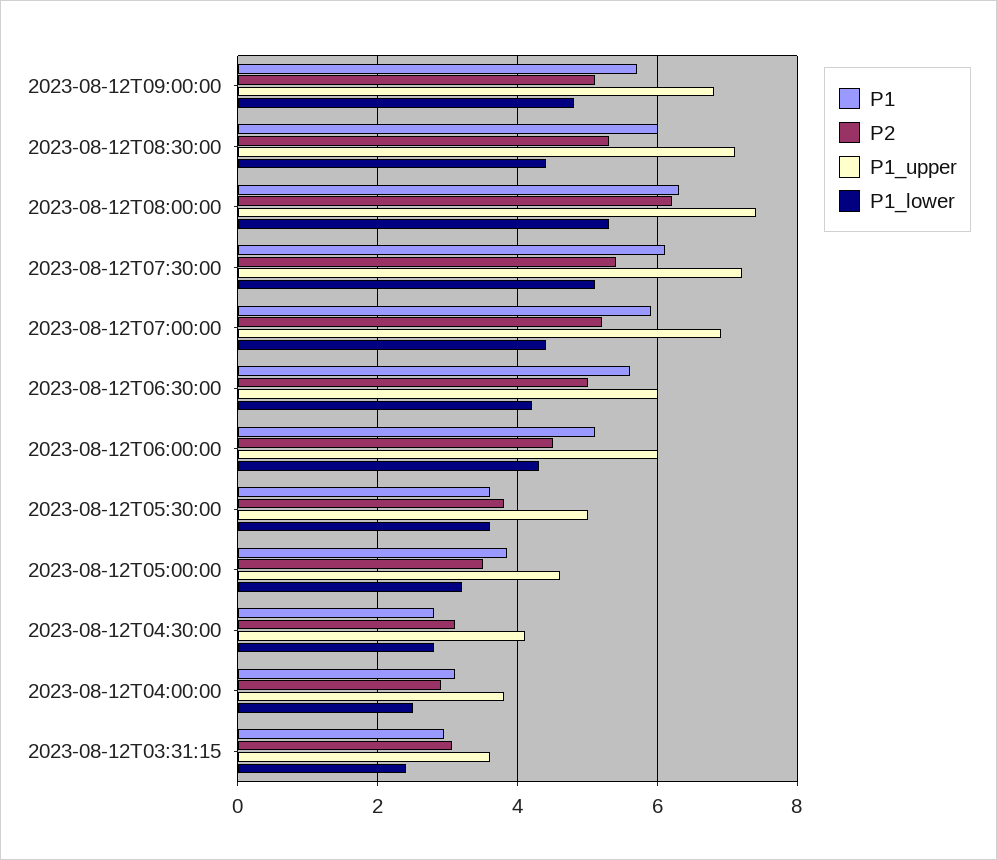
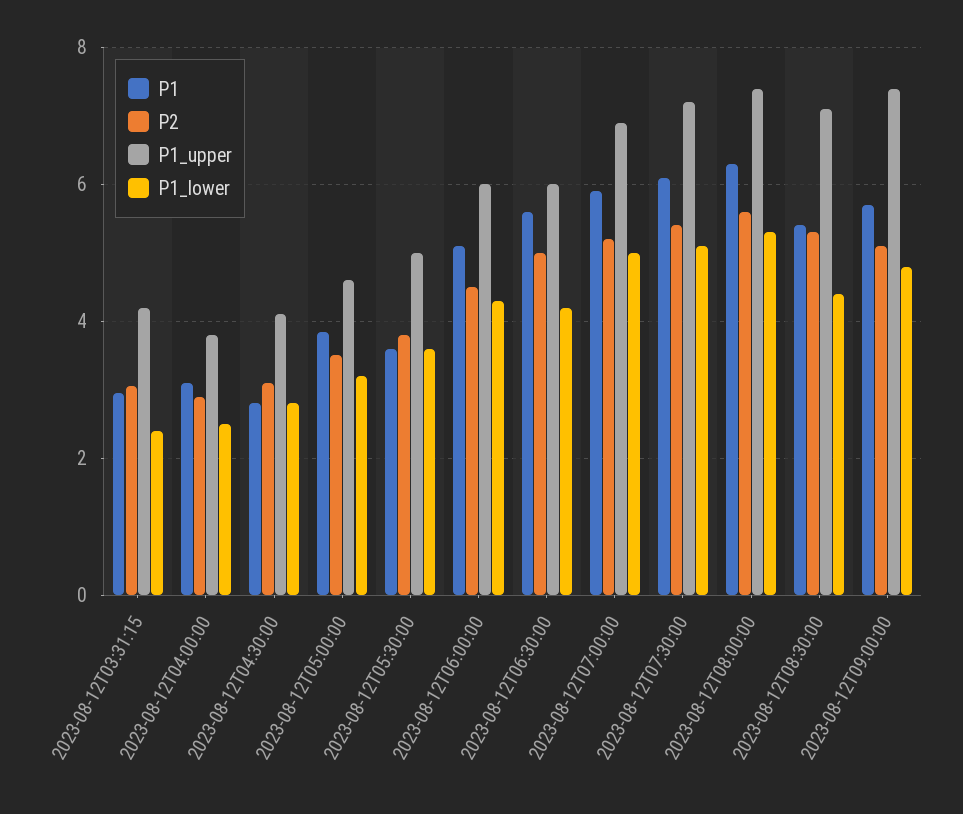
  {
    "P1": {
      "2023-08-12T09:00:00": 5.8,
-     "2023-08-12T08:30:00": 6,
+     "2023-08-12T08:30:00": 5.4,
      "2023-08-12T08:00:00": 6.4,
      "2023-08-12T07:30:00": 6.2,
      "2023-08-12T07:00:00": 6,
      "2023-08-12T06:30:00": 5.6,
      "2023-08-12T06:00:00": 5.2,
      "2023-08-12T05:30:00": 3.6,
      "2023-08-12T05:00:00": 3.8,
      "2023-08-12T04:30:00": 2.8,
      "2023-08-12T04:00:00": 3.2,
      "2023-08-12T03:31:15": 3
    },
    "P2": {
      "2023-08-12T09:00:00": 5.2,
      "2023-08-12T08:30:00": 5.4,
-     "2023-08-12T08:00:00": 6.2,
+     "2023-08-12T08:00:00": 5.6,
      "2023-08-12T07:30:00": 5.4,
      "2023-08-12T07:00:00": 5.2,
      "2023-08-12T06:30:00": 5,
      "2023-08-12T06:00:00": 4.6,
      "2023-08-12T05:30:00": 3.8,
      "2023-08-12T05:00:00": 3.6,
      "2023-08-12T04:30:00": 3.2,
      "2023-08-12T04:00:00": 3,
      "2023-08-12T03:31:15": 3
    },
    "P1_upper": {
-     "2023-08-12T09:00:00": 6.8,
+     "2023-08-12T09:00:00": 7.4,
      "2023-08-12T08:30:00": 7.2,
      "2023-08-12T08:00:00": 7.4,
      "2023-08-12T07:30:00": 7.2,
      "2023-08-12T07:00:00": 7,
      "2023-08-12T06:30:00": 6,
      "2023-08-12T06:00:00": 6,
      "2023-08-12T05:30:00": 5,
      "2023-08-12T05:00:00": 4.6,
      "2023-08-12T04:30:00": 4.2,
      "2023-08-12T04:00:00": 3.8,
-     "2023-08-12T03:31:15": 3.6
+     "2023-08-12T03:31:15": 4.2
    },
    "P1_lower": {
      "2023-08-12T09:00:00": 4.8,
      "2023-08-12T08:30:00": 4.4,
      "2023-08-12T08:00:00": 5.4,
      "2023-08-12T07:30:00": 5.2,
-     "2023-08-12T07:00:00": 4.4,
+     "2023-08-12T07:00:00": 5,
      "2023-08-12T06:30:00": 4.2,
      "2023-08-12T06:00:00": 4.4,
      "2023-08-12T05:30:00": 3.6,
      "2023-08-12T05:00:00": 3.2,
      "2023-08-12T04:30:00": 2.8,
      "2023-08-12T04:00:00": 2.6,
      "2023-08-12T03:31:15": 2.4
    }
  }

